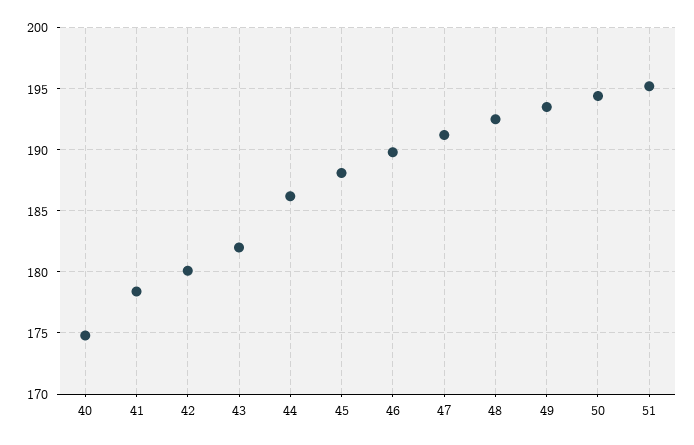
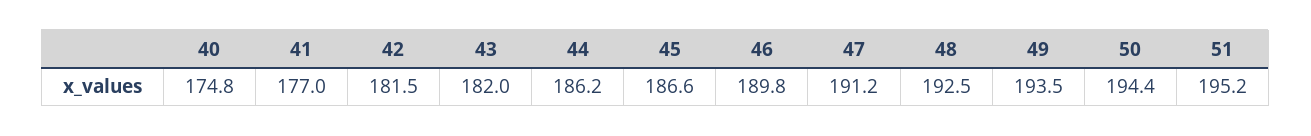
  {
    "40": 174.8,
-   "41": 178.5,
+   "41": 177,
-   "42": 180,
+   "42": 181.5,
    "43": 182,
    "44": 186.2,
-   "45": 188,
+   "45": 186.6,
    "46": 189.8,
    "47": 191.2,
    "48": 192.5,
    "49": 193.5,
    "50": 194.4,
    "51": 195.2
  }

